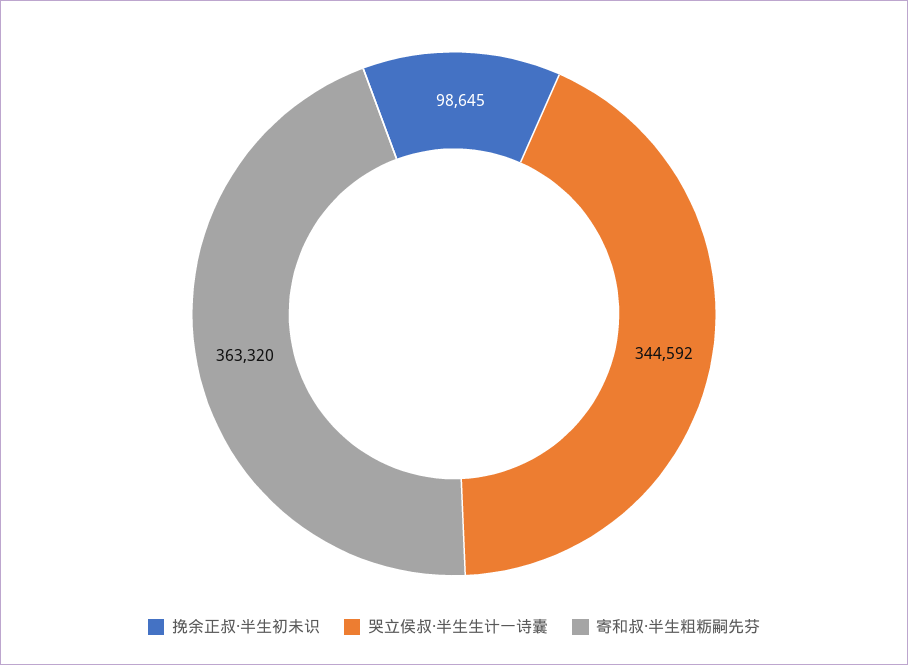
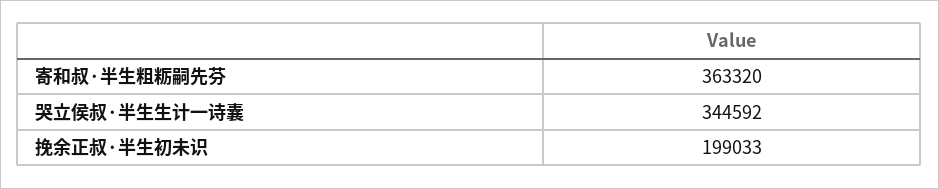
  {
-   "挽余正叔·半生初未识": 98645,
+   "挽余正叔·半生初未识": 199033,
    "哭立侯叔·半生生计一诗囊": 344592,
    "寄和叔·半生粗粝嗣先芬": 363320
  }

